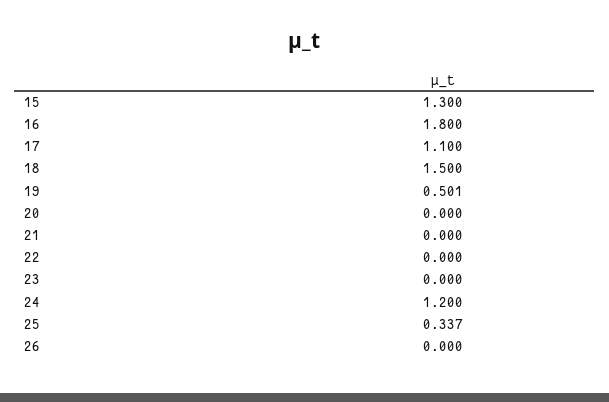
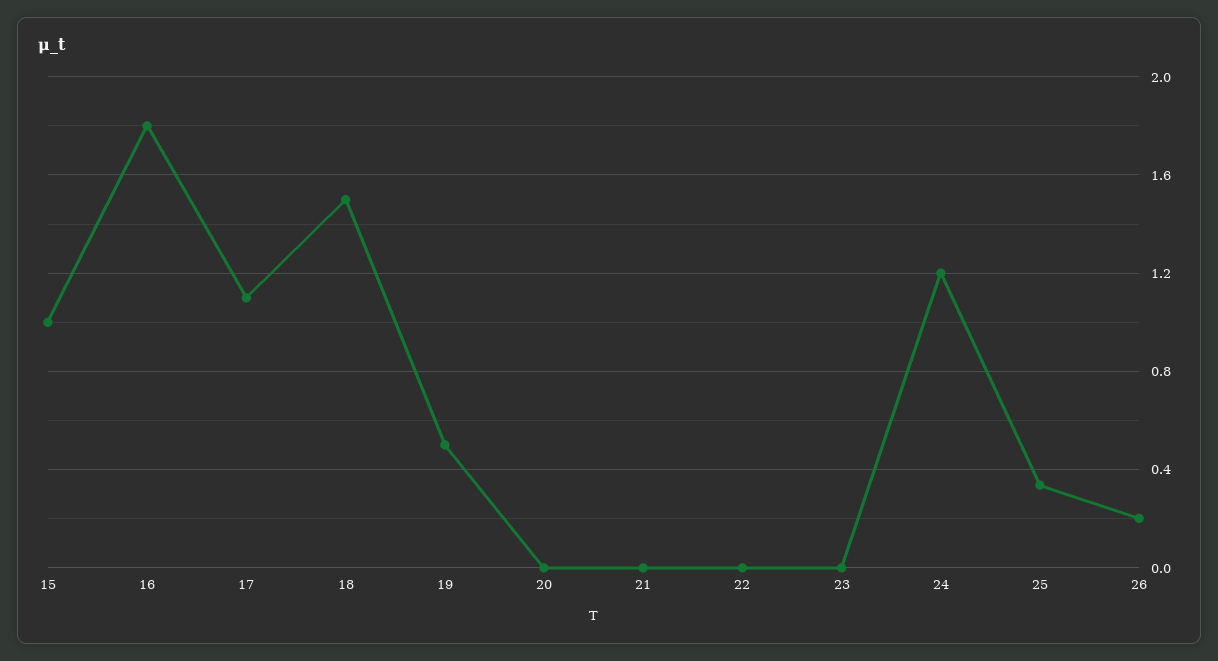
  {
-   "15": 1.3,
+   "15": 1,
    "16": 1.8,
    "17": 1.1,
    "18": 1.5,
    "19": 0.501,
    "20": 0,
    "21": 0,
    "22": 0,
    "23": 0,
    "24": 1.2,
    "25": 0.337,
-   "26": 0
+   "26": 0.2
  }

